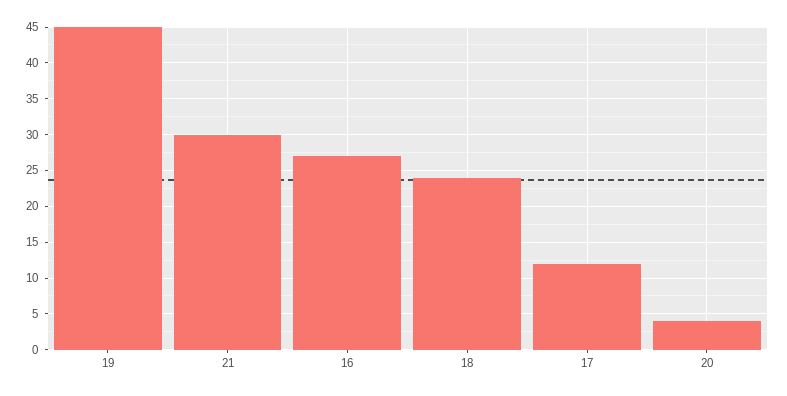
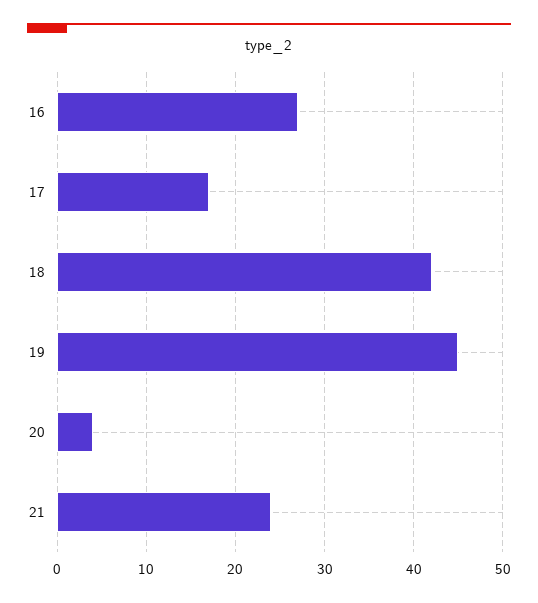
  {
    "19": 45,
-   "21": 30,
+   "21": 24,
    "16": 27,
-   "18": 24,
+   "18": 42,
-   "17": 12,
+   "17": 17,
    "20": 4
  }

